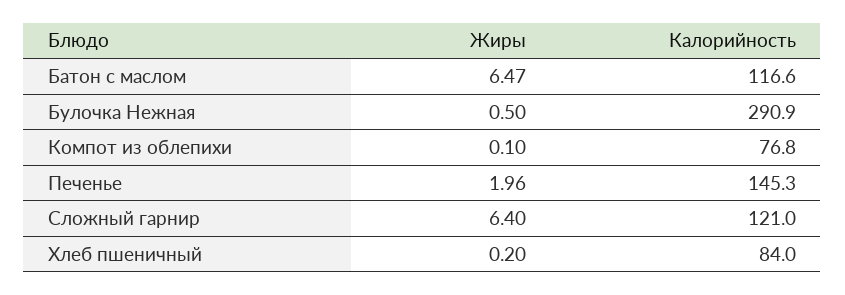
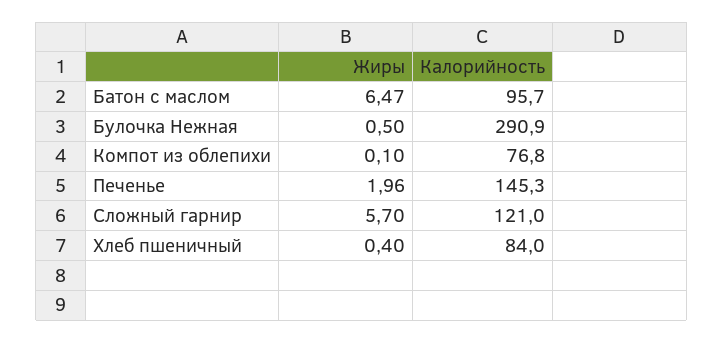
  {
    "Жиры": {
      "Батон с маслом": 6.47,
      "Булочка Нежная": 0.5,
      "Компот из облепихи": 0.1,
      "Печенье": 1.96,
-     "Сложный гарнир": 6.4,
+     "Сложный гарнир": 5.7,
-     "Хлеб пшеничный": 0.2
+     "Хлеб пшеничный": 0.4
    },
    "Калорийность": {
-     "Батон с маслом": 116.6,
+     "Батон с маслом": 95.7,
      "Булочка Нежная": 290.9,
      "Компот из облепихи": 76.8,
      "Печенье": 145.3,
      "Сложный гарнир": 121,
      "Хлеб пшеничный": 84
    }
  }

